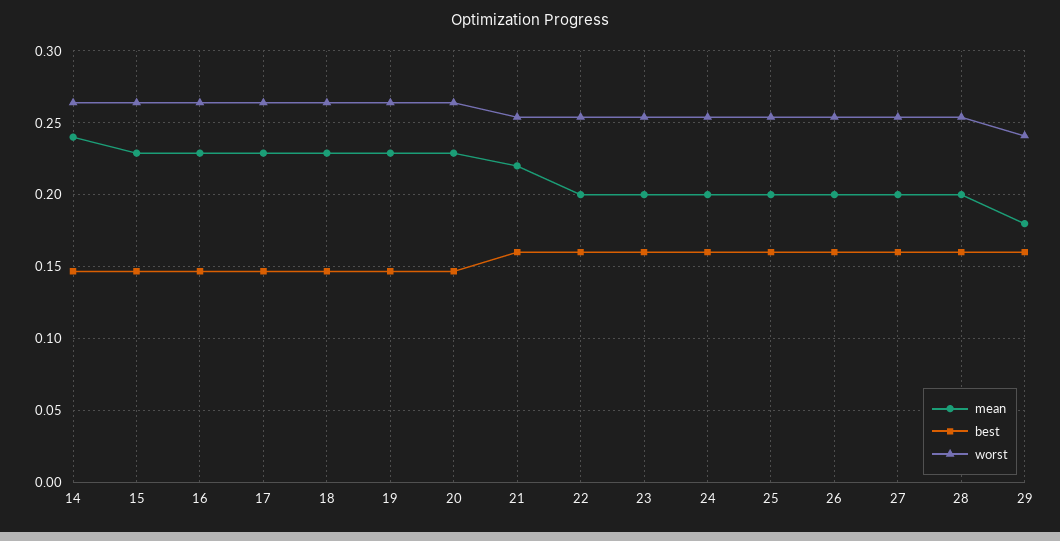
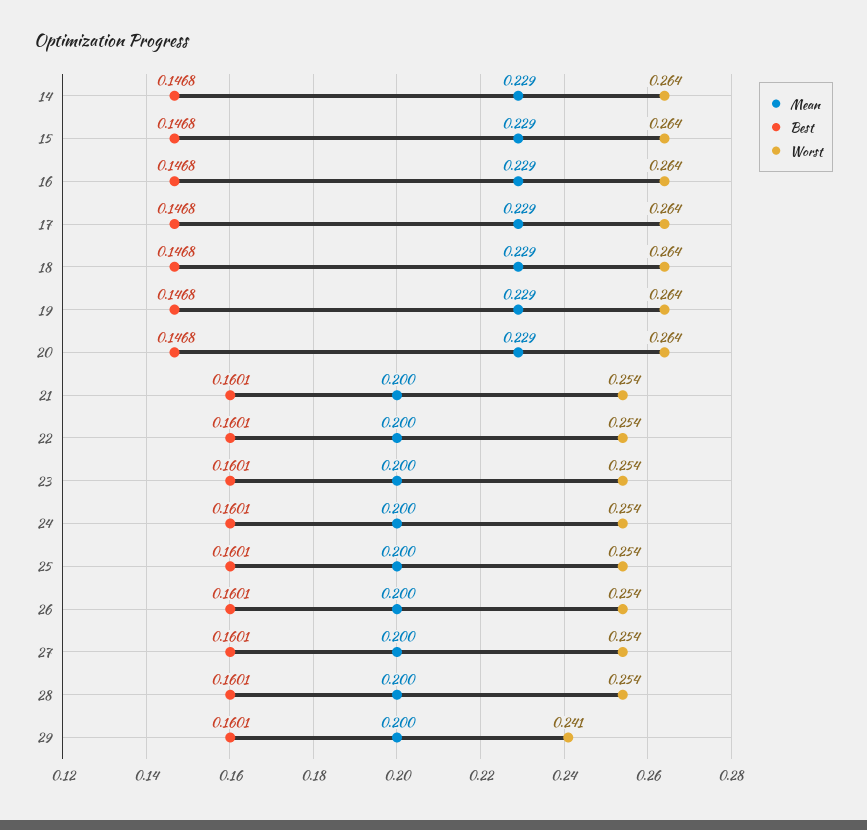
  {
    "mean": {
-     "14": 0.24,
+     "14": 0.229,
      "15": 0.229,
      "16": 0.229,
      "17": 0.229,
      "18": 0.229,
      "19": 0.229,
      "20": 0.229,
-     "21": 0.22,
+     "21": 0.2,
      "22": 0.2,
      "23": 0.2,
      "24": 0.2,
      "25": 0.2,
      "26": 0.2,
      "27": 0.2,
      "28": 0.2,
-     "29": 0.18
+     "29": 0.2
    },
    "best": {
      "14": 0.1468,
      "15": 0.1468,
      "16": 0.1468,
      "17": 0.1468,
      "18": 0.1468,
      "19": 0.1468,
      "20": 0.1468,
      "21": 0.1601,
      "22": 0.1601,
      "23": 0.1601,
      "24": 0.1601,
      "25": 0.1601,
      "26": 0.1601,
      "27": 0.1601,
      "28": 0.1601,
      "29": 0.1601
    },
    "worst": {
      "14": 0.264,
      "15": 0.264,
      "16": 0.264,
      "17": 0.264,
      "18": 0.264,
      "19": 0.264,
      "20": 0.264,
      "21": 0.254,
      "22": 0.254,
      "23": 0.254,
      "24": 0.254,
      "25": 0.254,
      "26": 0.254,
      "27": 0.254,
      "28": 0.254,
      "29": 0.241
    }
  }

